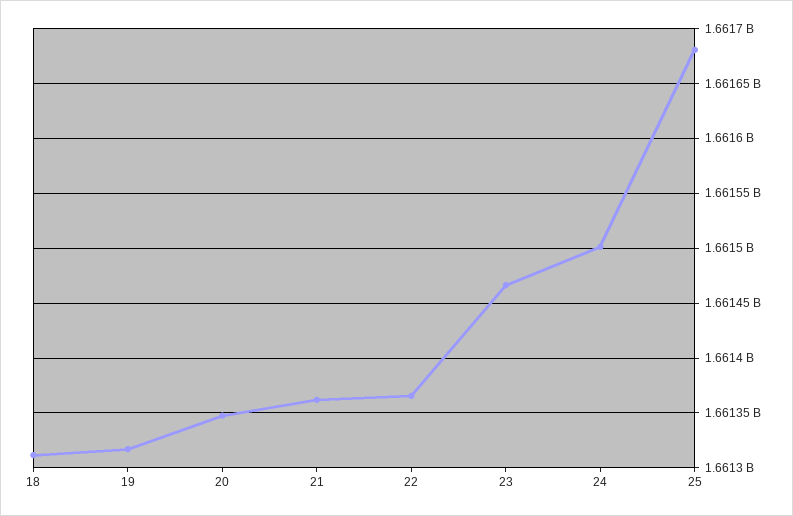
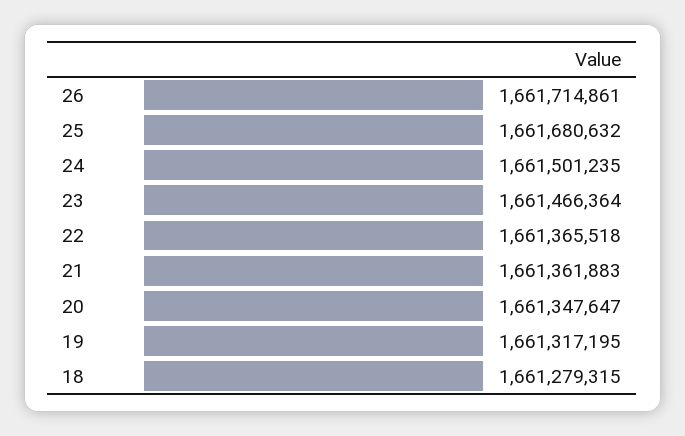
  {
-   "18": 1661310000,
+   "18": 1661279315,
    "19": 1661317195,
    "20": 1661347647,
    "21": 1661361883,
    "22": 1661365518,
    "23": 1661466364,
    "24": 1661501235,
-   "25": 1661680632
+   "25": 1661680632,
+   "26": 1661714861
  }

